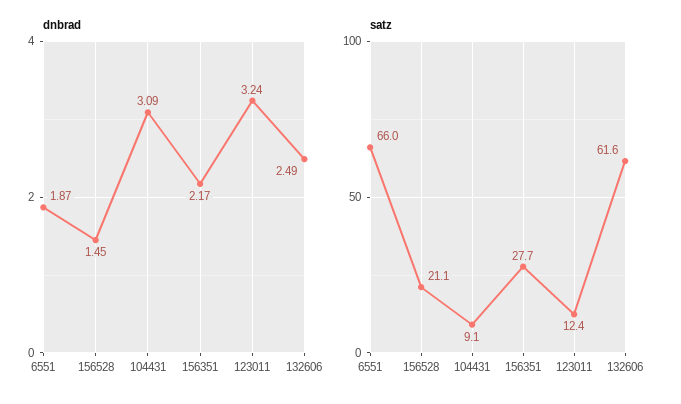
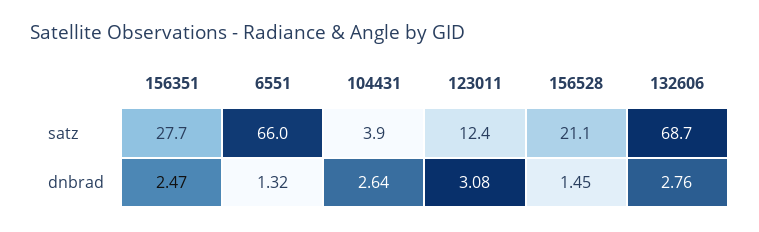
  {
    "dnbrad": {
-     "6551": 1.87,
+     "6551": 1.32,
      "156528": 1.45,
-     "104431": 3.09,
+     "104431": 2.64,
-     "156351": 2.17,
+     "156351": 2.47,
-     "123011": 3.24,
+     "123011": 3.08,
-     "132606": 2.49
+     "132606": 2.76
    },
    "satz": {
      "6551": 66,
      "156528": 21.1,
-     "104431": 9.1,
+     "104431": 3.9,
      "156351": 27.7,
      "123011": 12.4,
-     "132606": 61.6
+     "132606": 68.7
    }
  }

